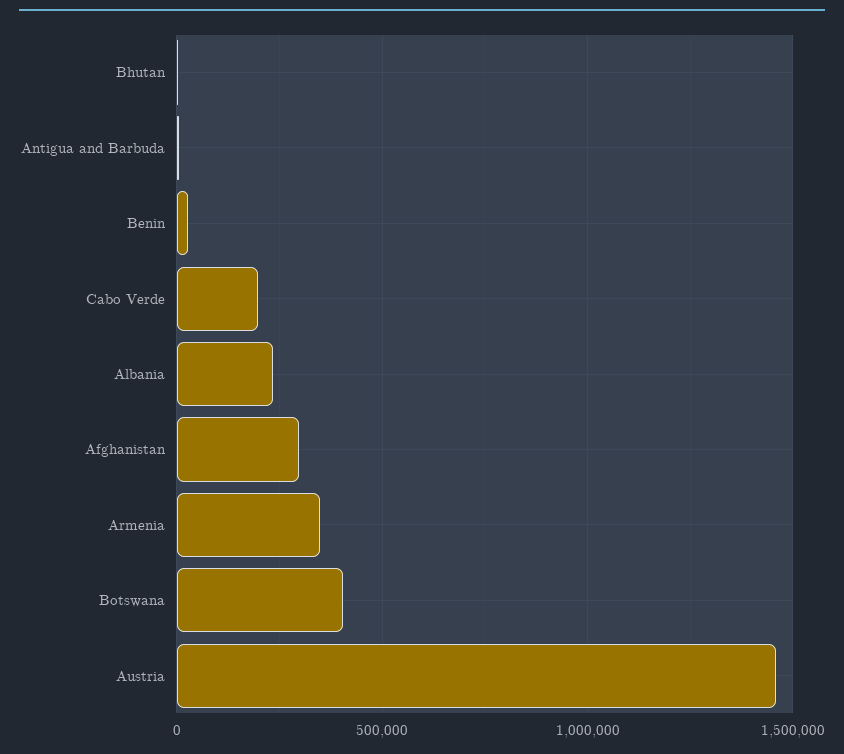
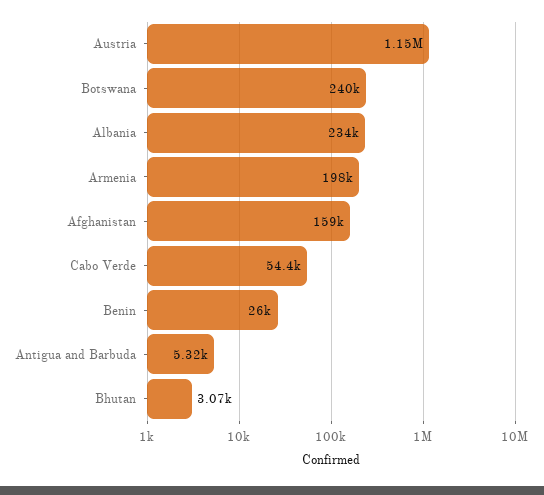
  {
    "Bhutan": 3070,
    "Antigua and Barbuda": 5320,
    "Benin": 26000,
-   "Cabo Verde": 200000,
+   "Cabo Verde": 54400,
    "Albania": 234000,
-   "Afghanistan": 300000,
+   "Afghanistan": 159000,
-   "Armenia": 350000,
+   "Armenia": 198000,
-   "Botswana": 400000,
+   "Botswana": 240000,
-   "Austria": 1450000
+   "Austria": 1150000
  }

